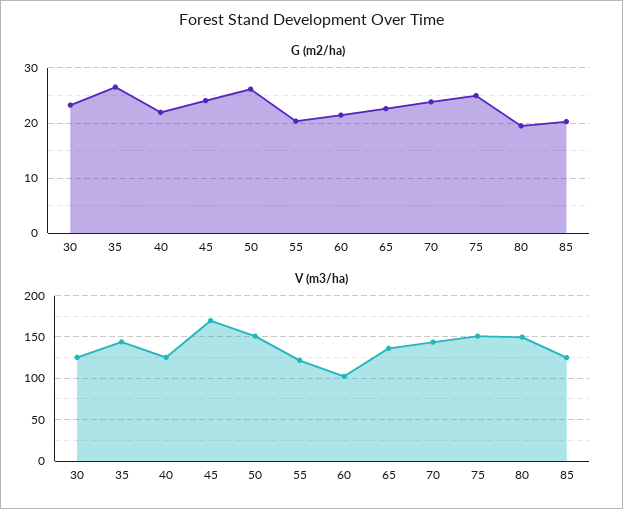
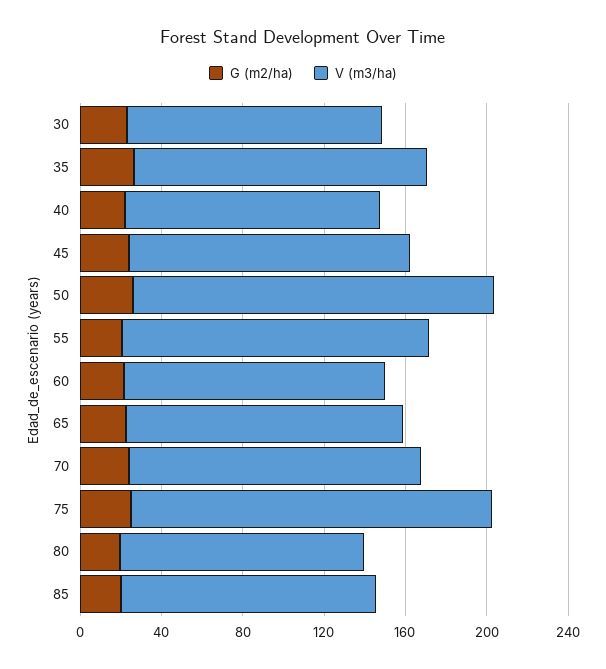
  {
    "G (m2/ha)": {
      "30": 24,
      "35": 26,
      "40": 22,
      "45": 24,
      "50": 26,
      "55": 20,
      "60": 22,
      "65": 22,
      "70": 24,
      "75": 24,
      "80": 20,
      "85": 20
    },
    "V (m3/ha)": {
      "30": 130,
      "35": 140,
      "40": 130,
-     "45": 170,
+     "45": 140,
-     "50": 150,
+     "50": 180,
-     "55": 120,
+     "55": 150,
-     "60": 100,
+     "60": 130,
      "65": 140,
      "70": 140,
-     "75": 150,
+     "75": 180,
-     "80": 150,
+     "80": 120,
      "85": 130
    }
  }

